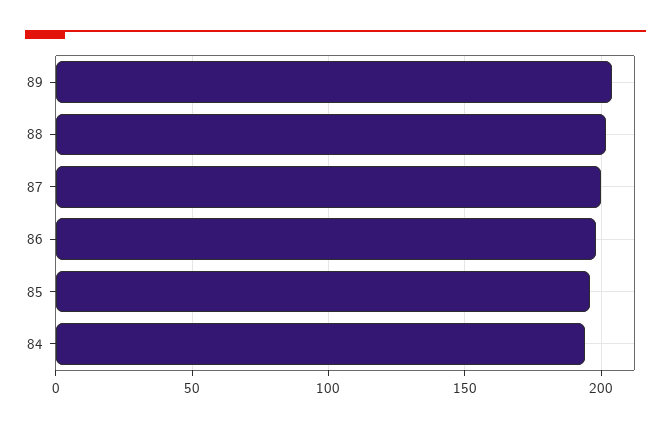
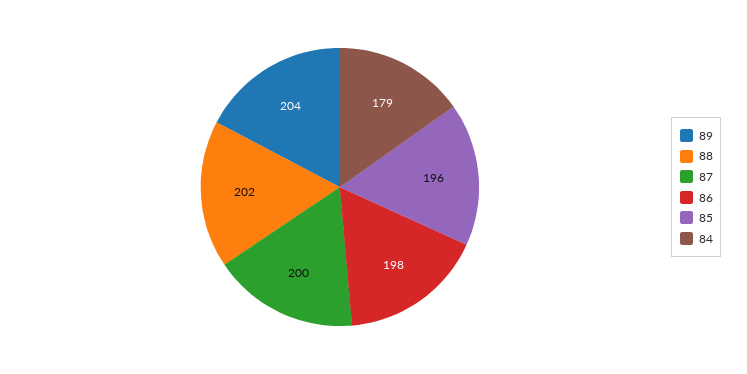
  {
    "89": 204,
    "88": 202,
    "87": 200,
    "86": 198,
    "85": 196,
-   "84": 195
+   "84": 179
  }

